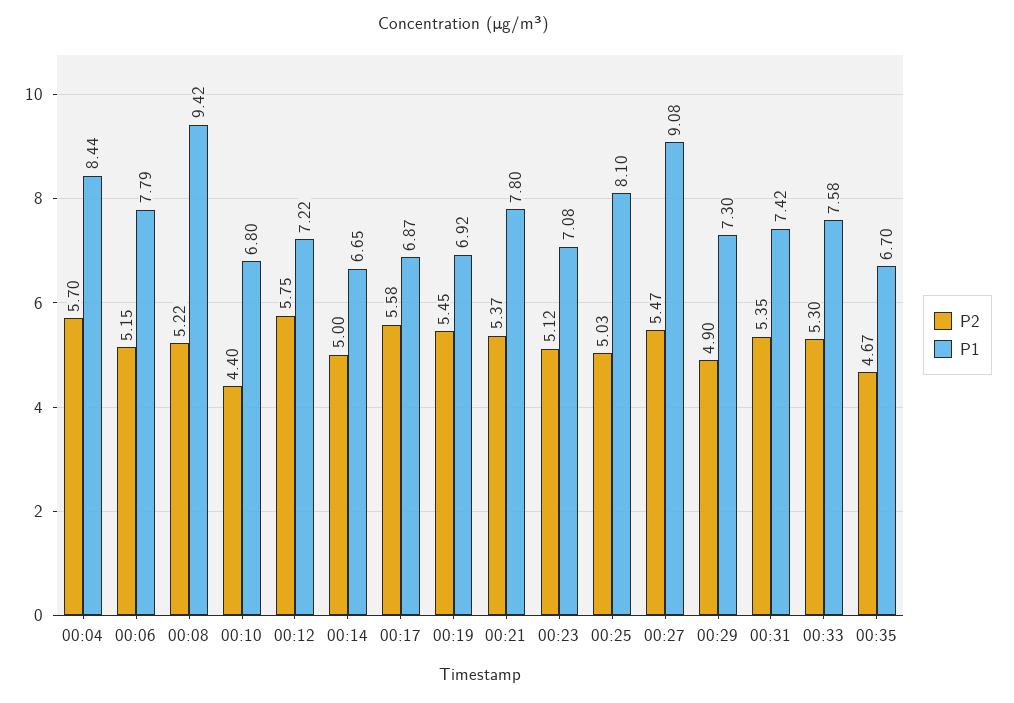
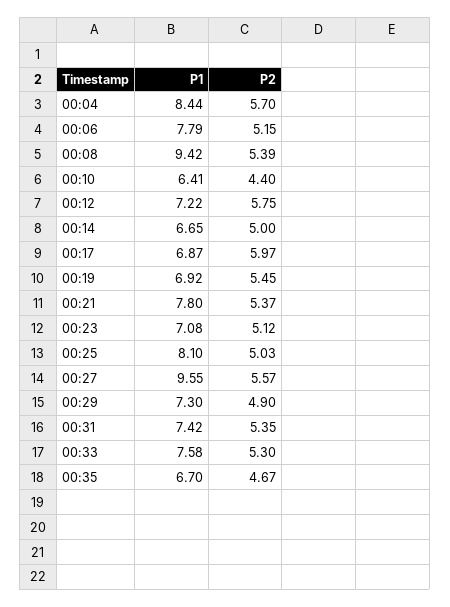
  {
    "P2": {
      "00:04": 5.7,
      "00:06": 5.15,
-     "00:08": 5.22,
+     "00:08": 5.39,
      "00:10": 4.4,
      "00:12": 5.75,
      "00:14": 5,
-     "00:17": 5.58,
+     "00:17": 5.97,
      "00:19": 5.45,
      "00:21": 5.37,
      "00:23": 5.12,
      "00:25": 5.03,
-     "00:27": 5.47,
+     "00:27": 5.57,
      "00:29": 4.9,
      "00:31": 5.35,
      "00:33": 5.3,
      "00:35": 4.67
    },
    "P1": {
      "00:04": 8.44,
      "00:06": 7.79,
      "00:08": 9.42,
-     "00:10": 6.8,
+     "00:10": 6.41,
      "00:12": 7.22,
      "00:14": 6.65,
      "00:17": 6.87,
      "00:19": 6.92,
      "00:21": 7.8,
      "00:23": 7.08,
      "00:25": 8.1,
-     "00:27": 9.08,
+     "00:27": 9.55,
      "00:29": 7.3,
      "00:31": 7.42,
      "00:33": 7.58,
      "00:35": 6.7
    }
  }

